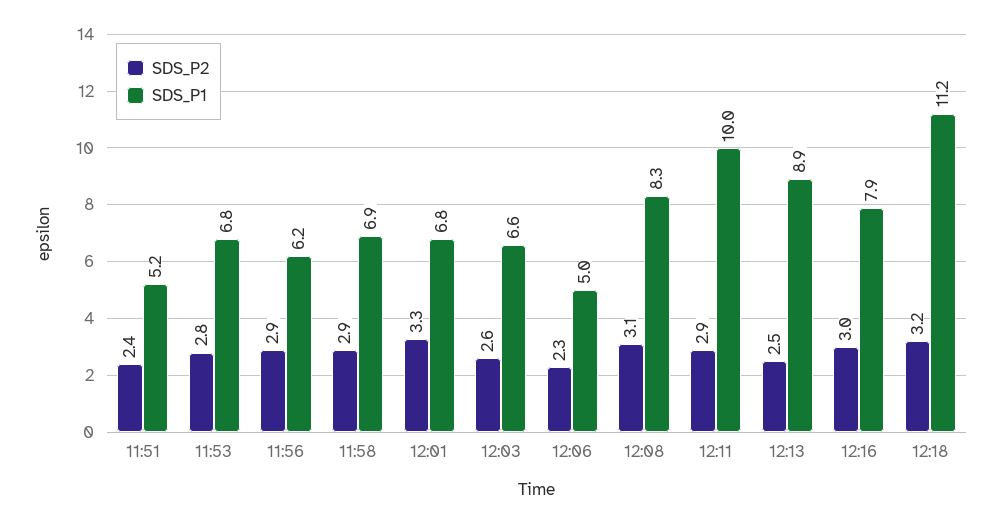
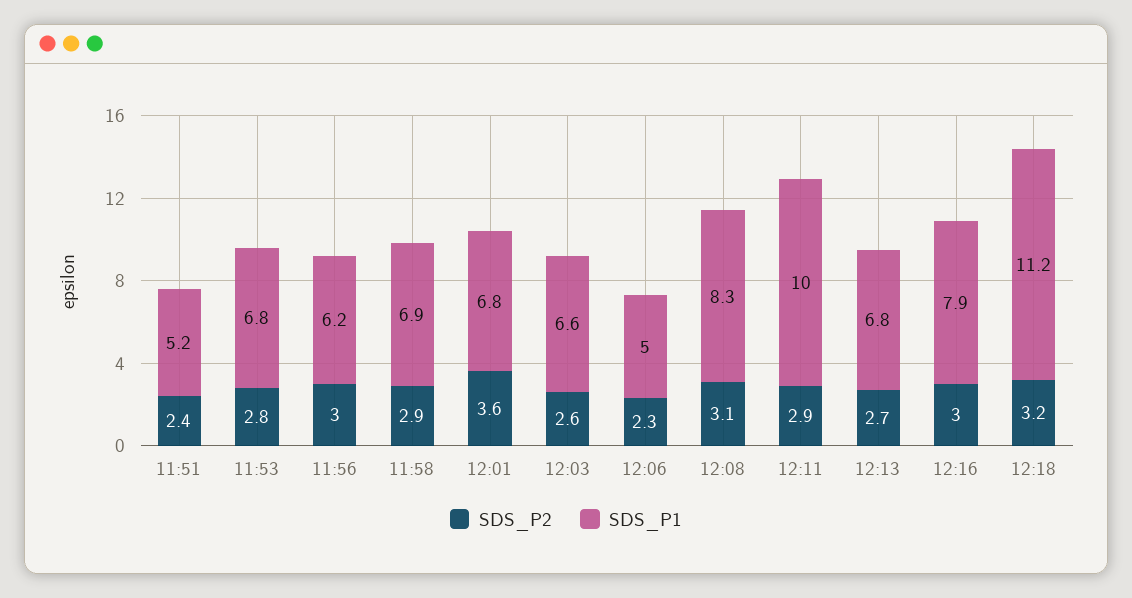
  {
    "SDS_P2": {
      "11:51": 2.4,
      "11:53": 2.8,
-     "11:56": 2.9,
+     "11:56": 3,
      "11:58": 2.9,
-     "12:01": 3.3,
+     "12:01": 3.6,
      "12:03": 2.6,
      "12:06": 2.3,
      "12:08": 3.1,
      "12:11": 2.9,
-     "12:13": 2.5,
+     "12:13": 2.7,
      "12:16": 3,
      "12:18": 3.2
    },
    "SDS_P1": {
      "11:51": 5.2,
      "11:53": 6.8,
      "11:56": 6.2,
      "11:58": 6.9,
      "12:01": 6.8,
      "12:03": 6.6,
      "12:06": 5,
      "12:08": 8.3,
      "12:11": 10,
-     "12:13": 8.9,
+     "12:13": 6.8,
      "12:16": 7.9,
      "12:18": 11.2
    }
  }

